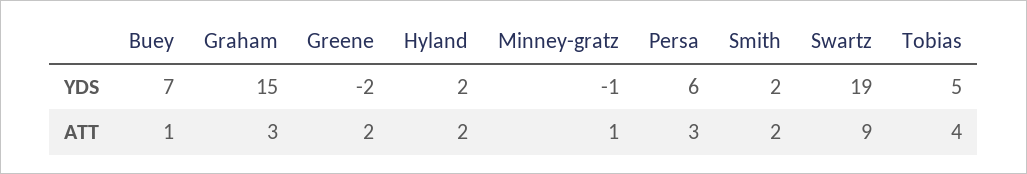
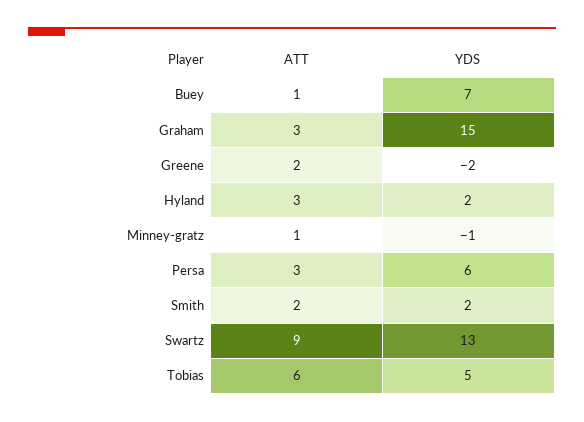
  {
    "Buey": {
      "YDS": 7,
      "ATT": 1
    },
    "Graham": {
      "YDS": 15,
      "ATT": 3
    },
    "Greene": {
      "YDS": -2,
      "ATT": 2
    },
    "Hyland": {
      "YDS": 2,
-     "ATT": 2
+     "ATT": 3
    },
    "Minney-gratz": {
      "YDS": -1,
      "ATT": 1
    },
    "Persa": {
      "YDS": 6,
      "ATT": 3
    },
    "Smith": {
      "YDS": 2,
      "ATT": 2
    },
    "Swartz": {
-     "YDS": 19,
+     "YDS": 13,
      "ATT": 9
    },
    "Tobias": {
      "YDS": 5,
-     "ATT": 4
+     "ATT": 6
    }
  }

